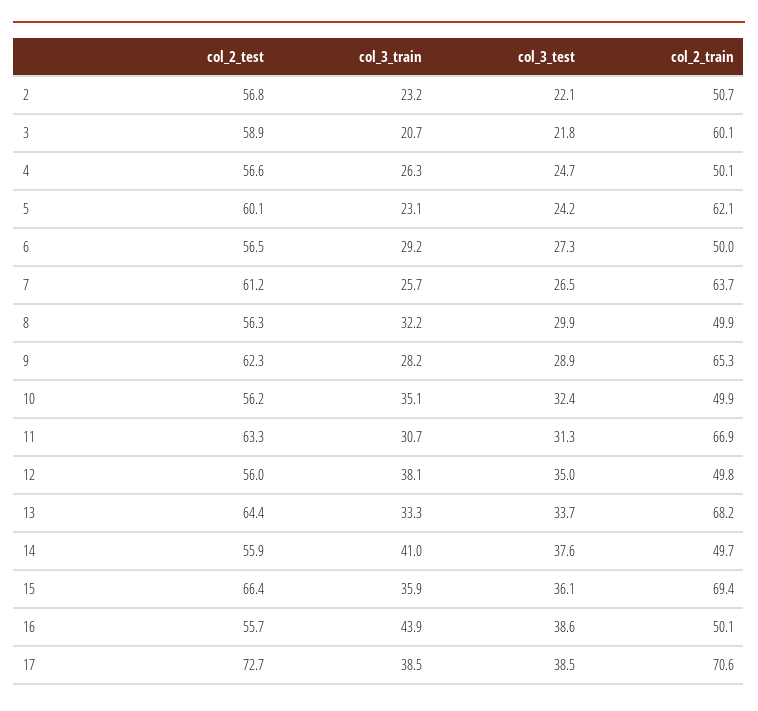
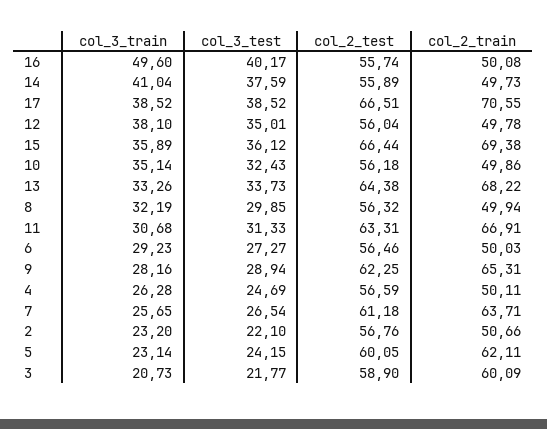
  {
    "col_2_test": {
      "2": 56.76,
      "3": 58.9,
      "4": 56.59,
      "5": 60.05,
      "6": 56.46,
      "7": 61.18,
      "8": 56.32,
      "9": 62.25,
      "10": 56.18,
      "11": 63.31,
      "12": 56.04,
      "13": 64.38,
      "14": 55.89,
      "15": 66.44,
      "16": 55.74,
-     "17": 72.7
+     "17": 66.51
    },
    "col_3_train": {
      "2": 23.2,
      "3": 20.73,
      "4": 26.28,
      "5": 23.14,
      "6": 29.23,
      "7": 25.65,
      "8": 32.19,
      "9": 28.16,
      "10": 35.14,
      "11": 30.68,
      "12": 38.1,
      "13": 33.26,
      "14": 41.04,
      "15": 35.89,
-     "16": 43.9,
+     "16": 49.6,
      "17": 38.52
    },
    "col_3_test": {
      "2": 22.1,
      "3": 21.77,
      "4": 24.69,
      "5": 24.15,
      "6": 27.27,
      "7": 26.54,
      "8": 29.85,
      "9": 28.94,
      "10": 32.43,
      "11": 31.33,
      "12": 35.01,
      "13": 33.73,
      "14": 37.59,
      "15": 36.12,
-     "16": 38.6,
+     "16": 40.17,
      "17": 38.52
    },
    "col_2_train": {
      "2": 50.66,
      "3": 60.09,
      "4": 50.11,
      "5": 62.11,
      "6": 50.03,
      "7": 63.71,
      "8": 49.94,
      "9": 65.31,
      "10": 49.86,
      "11": 66.91,
      "12": 49.78,
      "13": 68.22,
      "14": 49.73,
      "15": 69.38,
      "16": 50.08,
      "17": 70.55
    }
  }

